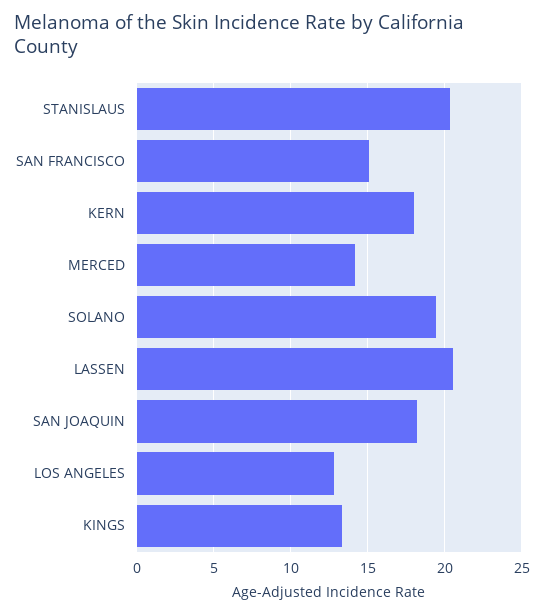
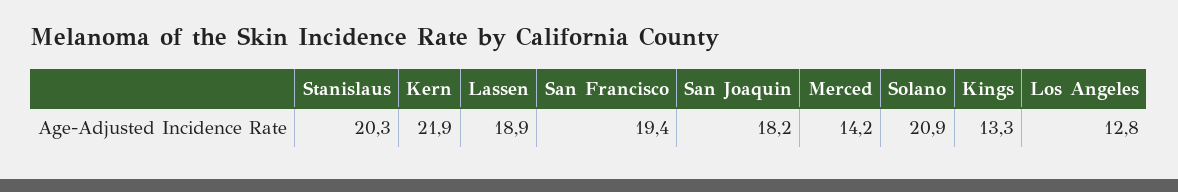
  {
    "STANISLAUS": 20.3,
-   "SAN FRANCISCO": 15,
+   "SAN FRANCISCO": 19.4,
-   "KERN": 18,
+   "KERN": 21.9,
    "MERCED": 14.2,
-   "SOLANO": 19.5,
+   "SOLANO": 20.9,
-   "LASSEN": 20.5,
+   "LASSEN": 18.9,
    "SAN JOAQUIN": 18.2,
    "LOS ANGELES": 12.8,
    "KINGS": 13.3
  }

